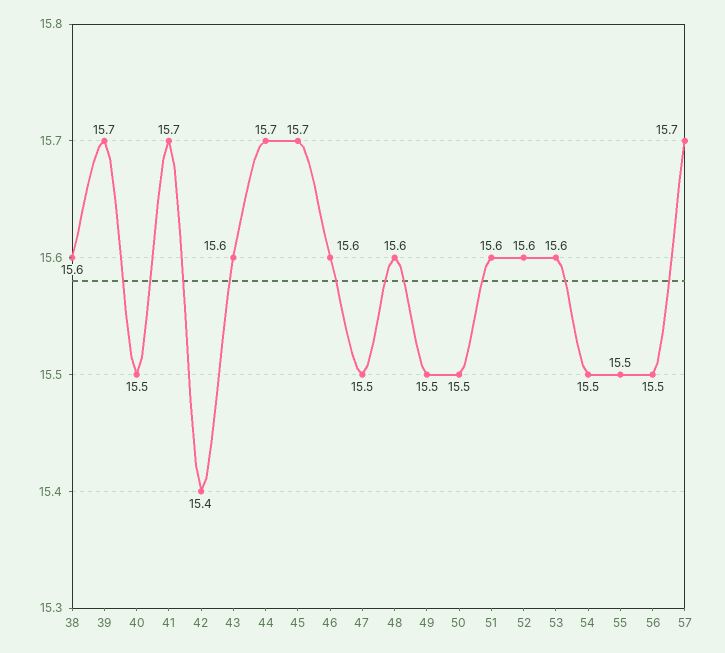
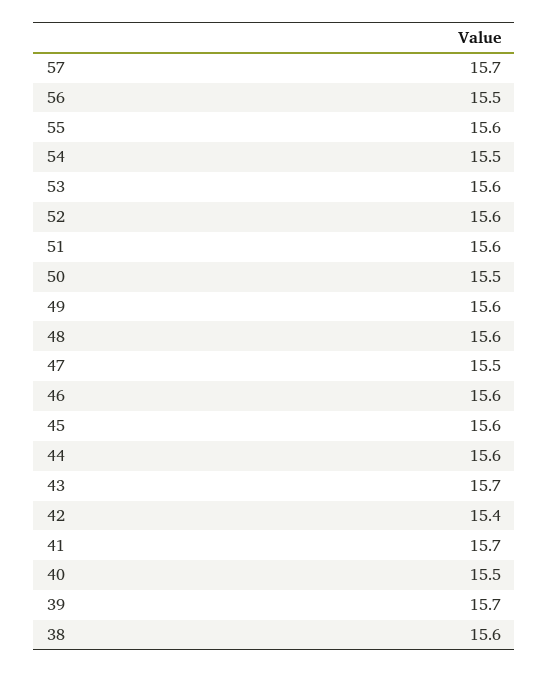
  {
    "38": 15.6,
    "39": 15.7,
    "40": 15.5,
    "41": 15.7,
    "42": 15.4,
-   "43": 15.6,
+   "43": 15.7,
-   "44": 15.7,
+   "44": 15.6,
-   "45": 15.7,
+   "45": 15.6,
    "46": 15.6,
    "47": 15.5,
    "48": 15.6,
-   "49": 15.5,
+   "49": 15.6,
    "50": 15.5,
    "51": 15.6,
    "52": 15.6,
    "53": 15.6,
    "54": 15.5,
-   "55": 15.5,
+   "55": 15.6,
    "56": 15.5,
    "57": 15.7
  }

